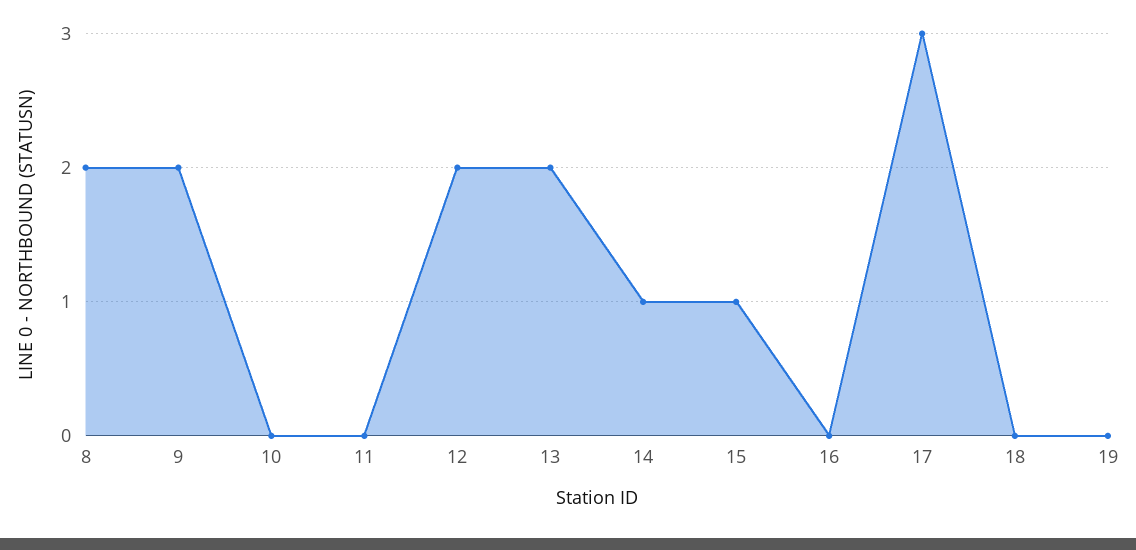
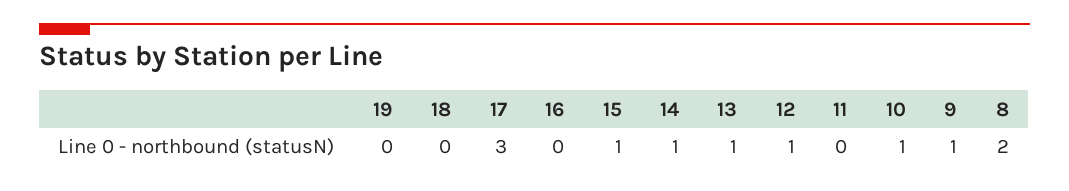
  {
    "8": 2,
-   "9": 2,
+   "9": 1,
-   "10": 0,
+   "10": 1,
    "11": 0,
-   "12": 2,
+   "12": 1,
-   "13": 2,
+   "13": 1,
    "14": 1,
    "15": 1,
    "16": 0,
    "17": 3,
    "18": 0,
    "19": 0
  }

